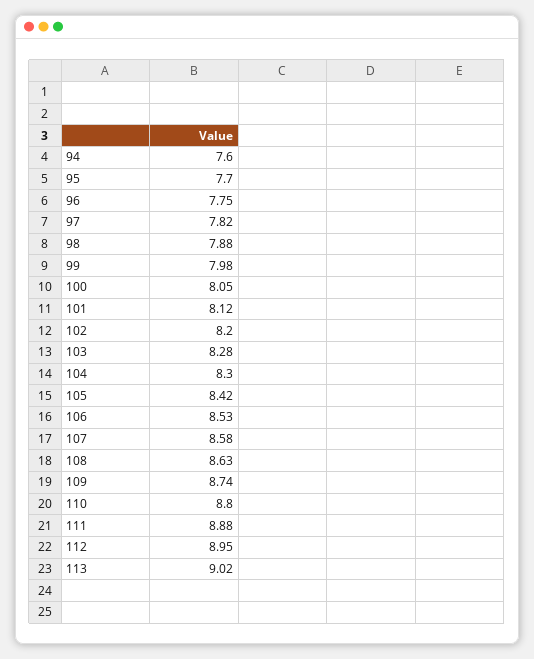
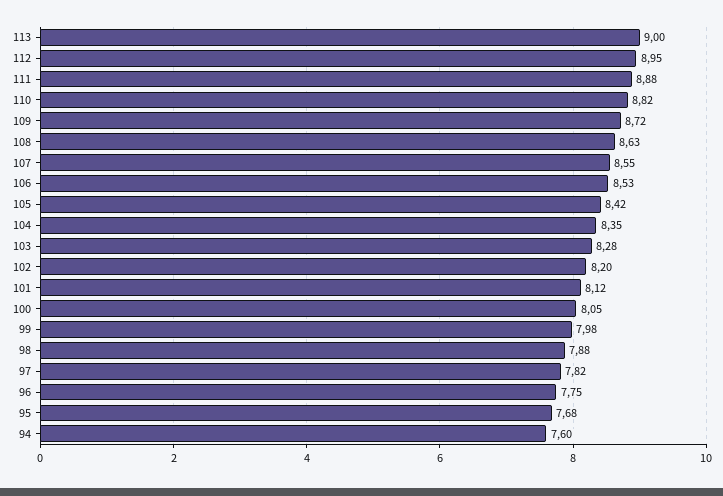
  {
    "94": 7.6,
-   "95": 7.7,
+   "95": 7.68,
    "96": 7.75,
    "97": 7.82,
    "98": 7.88,
    "99": 7.98,
    "100": 8.05,
    "101": 8.12,
    "102": 8.2,
    "103": 8.28,
-   "104": 8.3,
+   "104": 8.35,
    "105": 8.42,
    "106": 8.53,
-   "107": 8.58,
+   "107": 8.55,
    "108": 8.63,
-   "109": 8.74,
+   "109": 8.72,
-   "110": 8.8,
+   "110": 8.82,
    "111": 8.88,
    "112": 8.95,
-   "113": 9.02
+   "113": 9
  }

